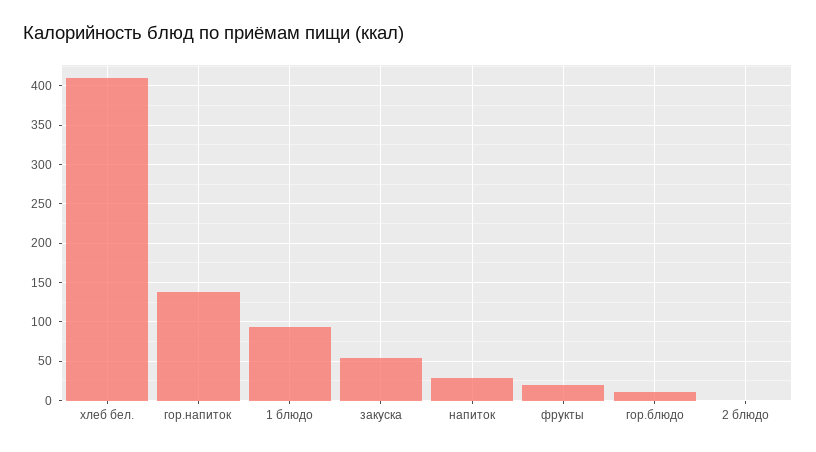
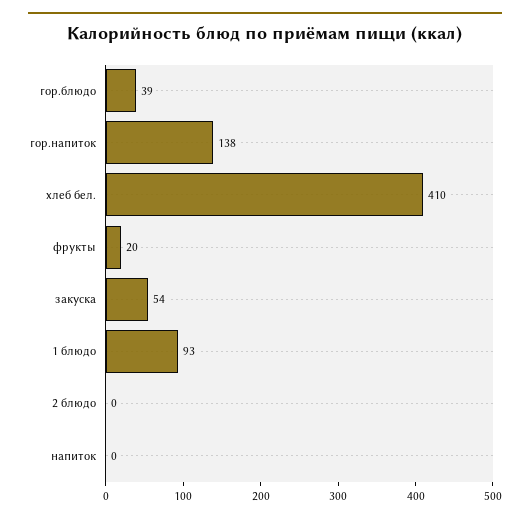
  {
    "хлеб бел.": 410,
    "гор.напиток": 138,
    "1 блюдо": 93,
    "закуска": 54,
-   "напиток": 30,
+   "напиток": 0,
    "фрукты": 20,
-   "гор.блюдо": 10,
+   "гор.блюдо": 39,
    "2 блюдо": 0
  }

